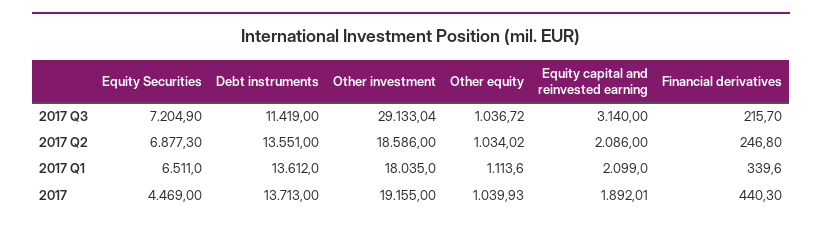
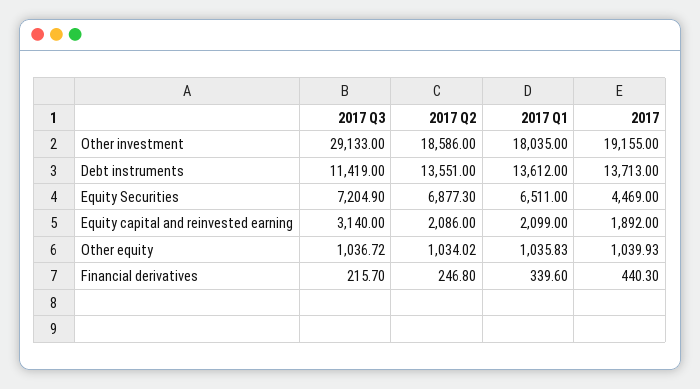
  {
    "Equity Securities": {
      "2017 Q3": 7204.9,
      "2017 Q2": 6877.3,
      "2017 Q1": 6511,
      "2017": 4469
    },
    "Debt instruments": {
      "2017 Q3": 11419,
      "2017 Q2": 13551,
      "2017 Q1": 13612,
      "2017": 13713
    },
    "Other investment": {
-     "2017 Q3": 29133.04,
+     "2017 Q3": 29133,
      "2017 Q2": 18586,
      "2017 Q1": 18035,
      "2017": 19155
    },
    "Other equity": {
      "2017 Q3": 1036.72,
      "2017 Q2": 1034.02,
-     "2017 Q1": 1113.6,
+     "2017 Q1": 1035.83,
      "2017": 1039.93
    },
    "Equity capital and reinvested earning": {
      "2017 Q3": 3140,
      "2017 Q2": 2086,
      "2017 Q1": 2099,
-     "2017": 1892.01
+     "2017": 1892
    },
    "Financial derivatives": {
      "2017 Q3": 215.7,
      "2017 Q2": 246.8,
      "2017 Q1": 339.6,
      "2017": 440.3
    }
  }

